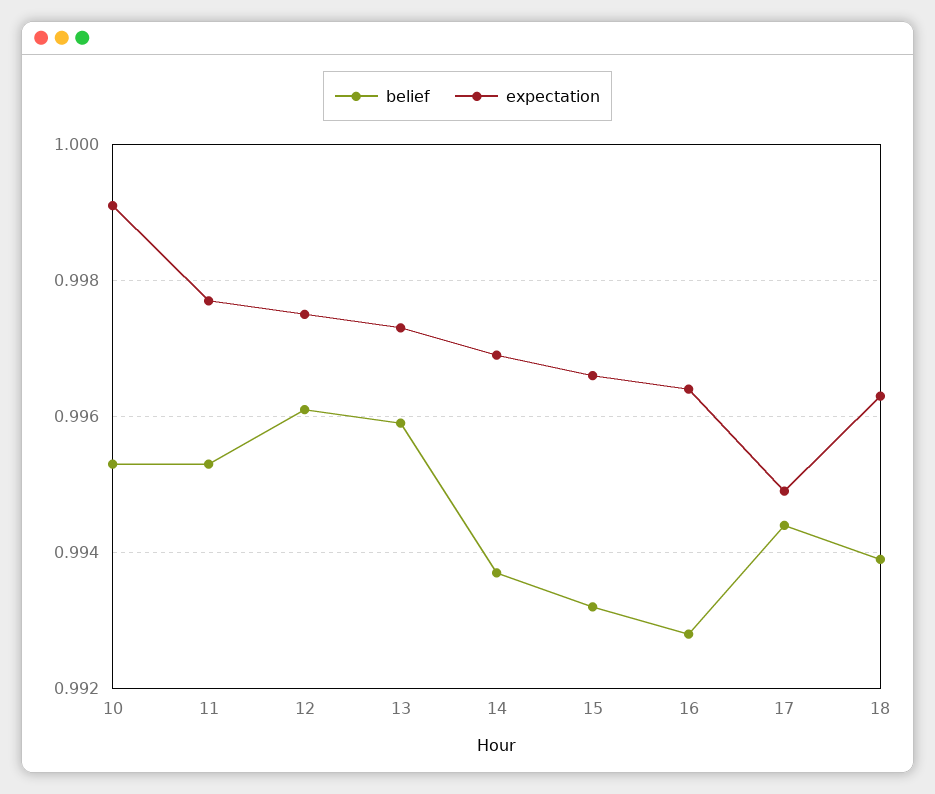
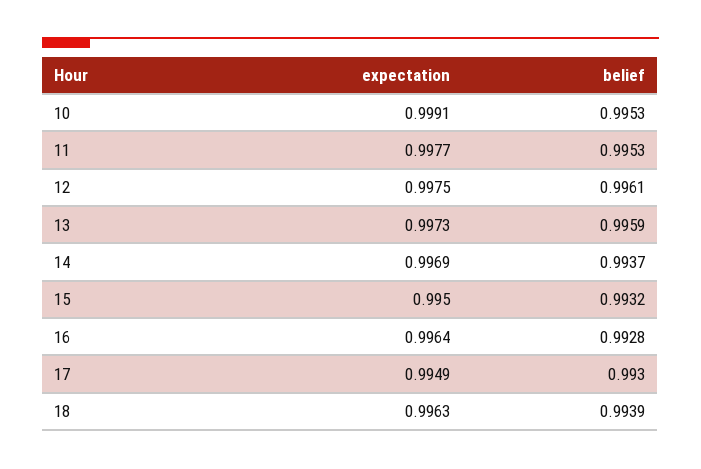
  {
    "belief": {
      "10": 0.9953,
      "11": 0.9953,
      "12": 0.9961,
      "13": 0.9959,
      "14": 0.9937,
      "15": 0.9932,
      "16": 0.9928,
-     "17": 0.9945,
+     "17": 0.993,
      "18": 0.9939
    },
    "expectation": {
      "10": 0.9991,
      "11": 0.9977,
      "12": 0.9975,
      "13": 0.9973,
      "14": 0.9969,
-     "15": 0.9965,
+     "15": 0.995,
      "16": 0.9964,
      "17": 0.9949,
      "18": 0.9963
    }
  }

